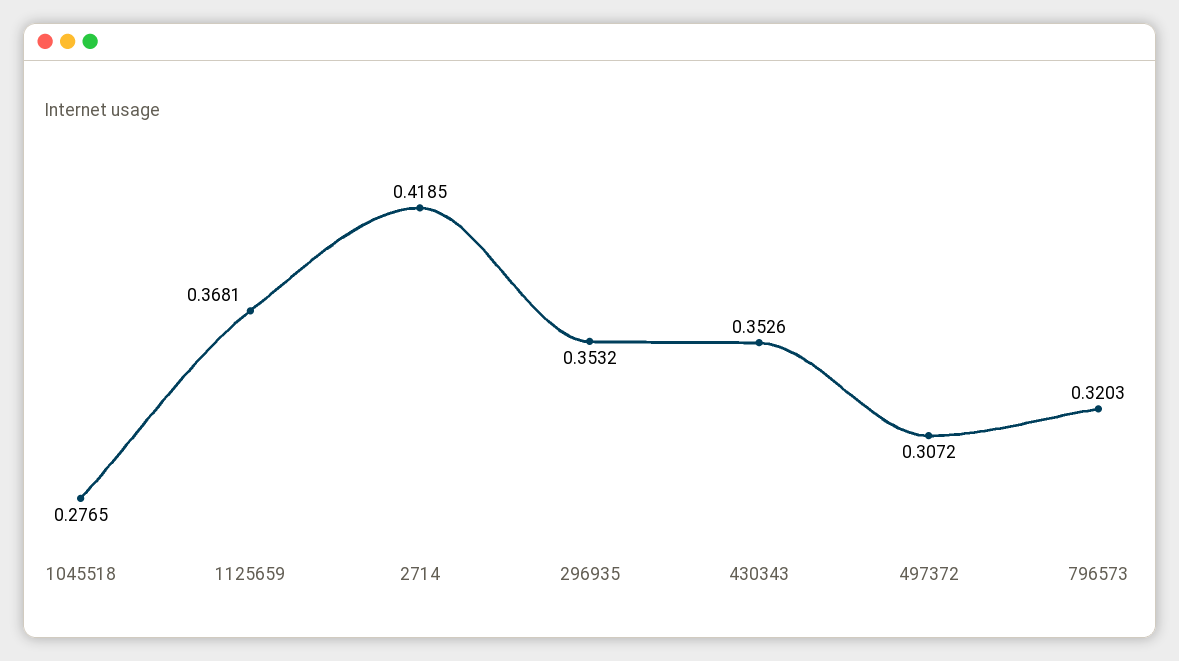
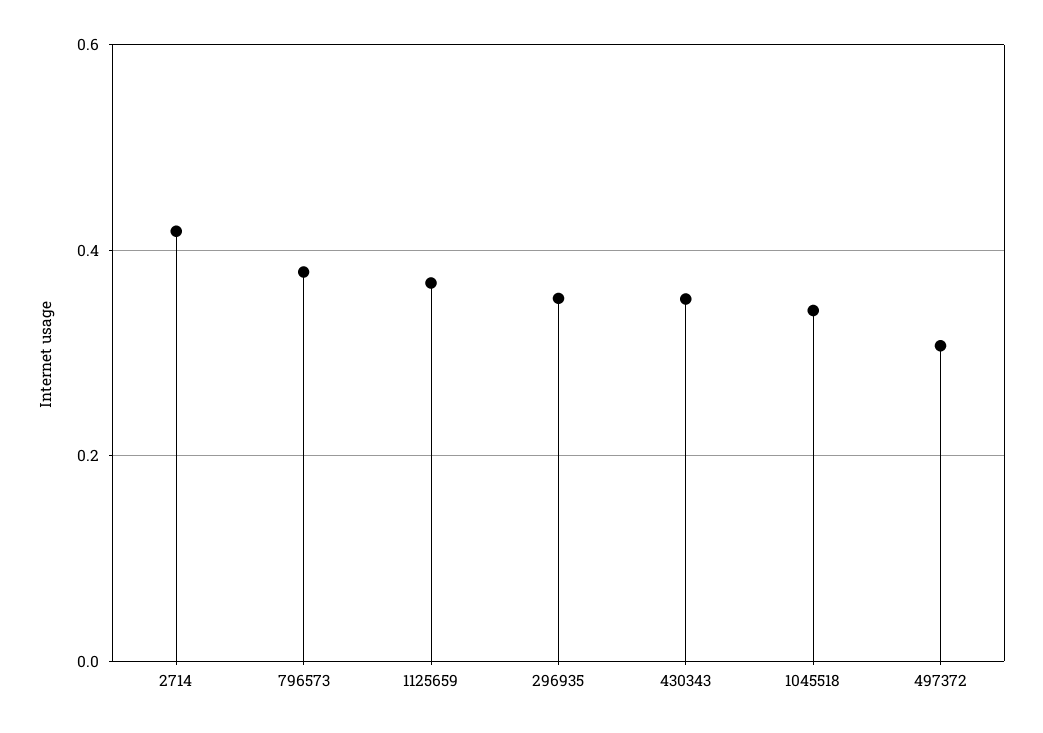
  {
-   "1045518": 0.2765,
+   "1045518": 0.34,
    "1125659": 0.3681,
    "2714": 0.4185,
    "296935": 0.3532,
    "430343": 0.3526,
    "497372": 0.3072,
-   "796573": 0.3203
+   "796573": 0.38
  }

